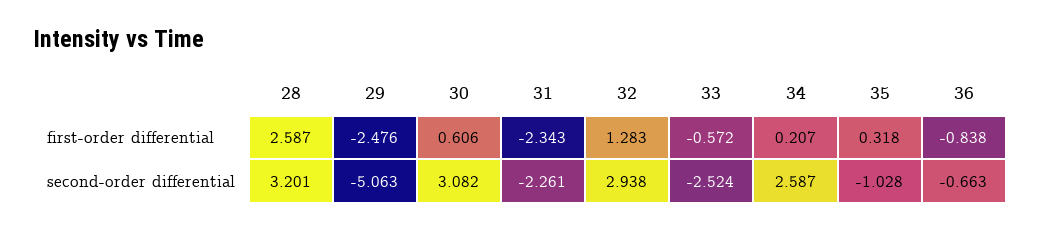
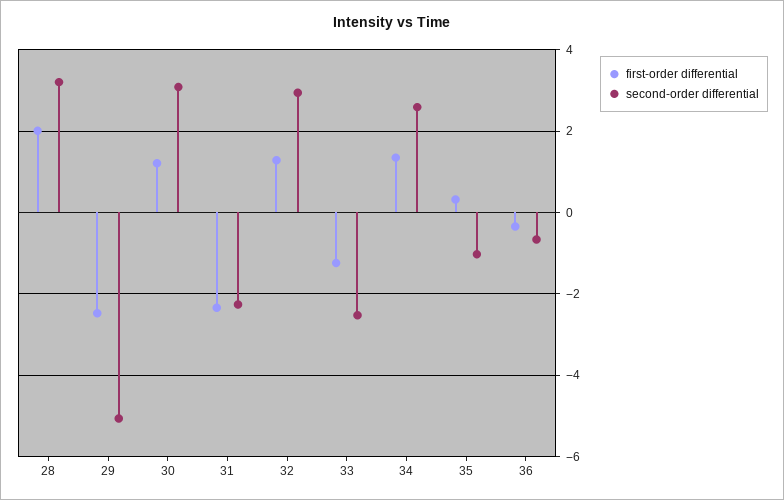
  {
    "first-order differential": {
-     "28": 2.587,
+     "28": 2,
      "29": -2.476,
-     "30": 0.606,
+     "30": 1.2,
      "31": -2.343,
      "32": 1.283,
-     "33": -0.572,
+     "33": -1.2,
-     "34": 0.207,
+     "34": 1.4,
      "35": 0.318,
-     "36": -0.838
+     "36": -0.4
    },
    "second-order differential": {
      "28": 3.201,
      "29": -5.063,
      "30": 3.082,
      "31": -2.261,
      "32": 2.938,
      "33": -2.524,
      "34": 2.587,
      "35": -1.028,
      "36": -0.663
    }
  }

